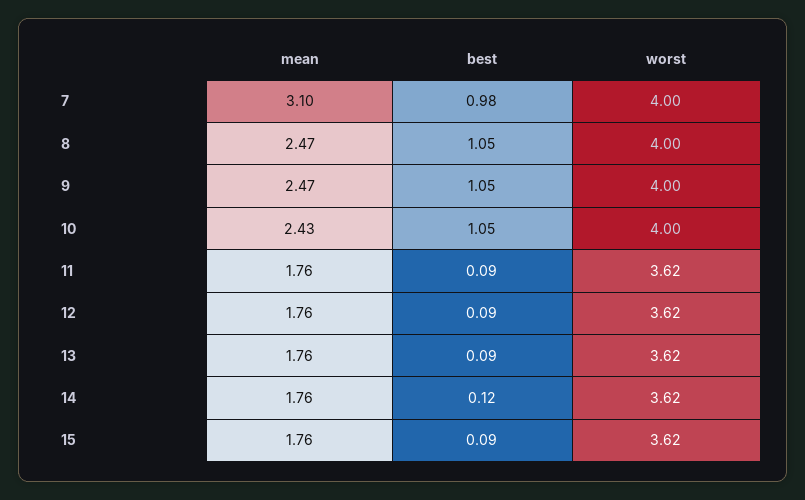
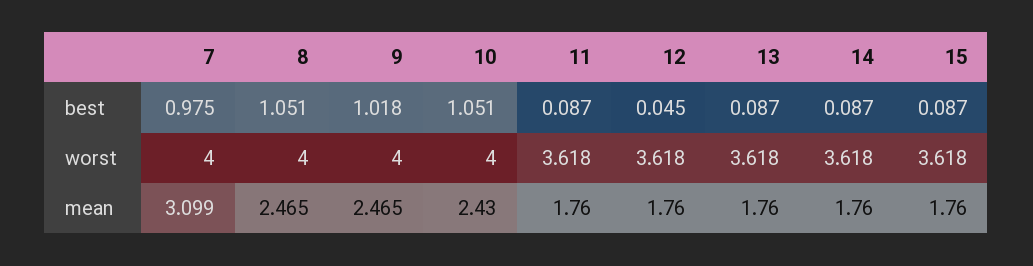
  {
    "mean": {
      "7": 3.099,
      "8": 2.465,
      "9": 2.465,
      "10": 2.43,
      "11": 1.76,
      "12": 1.76,
      "13": 1.76,
      "14": 1.76,
      "15": 1.76
    },
    "best": {
      "7": 0.975,
      "8": 1.051,
-     "9": 1.05,
+     "9": 1.018,
      "10": 1.051,
      "11": 0.087,
-     "12": 0.09,
+     "12": 0.045,
      "13": 0.087,
-     "14": 0.12,
+     "14": 0.087,
      "15": 0.087
    },
    "worst": {
      "7": 4,
      "8": 4,
      "9": 4,
      "10": 4,
      "11": 3.618,
      "12": 3.618,
      "13": 3.618,
      "14": 3.618,
      "15": 3.618
    }
  }

